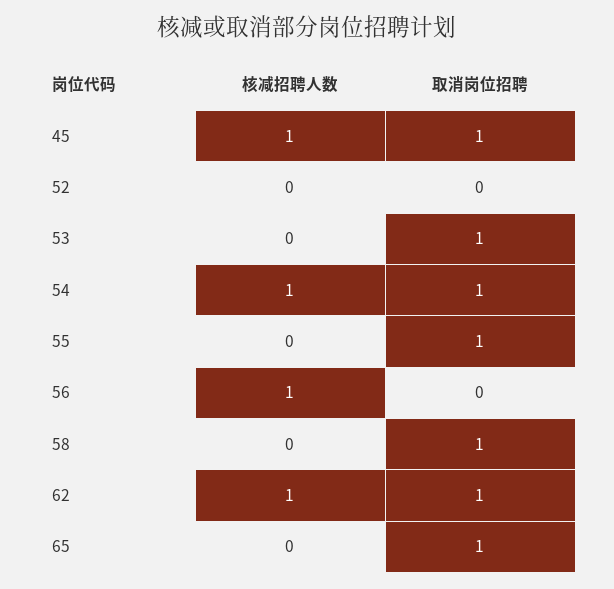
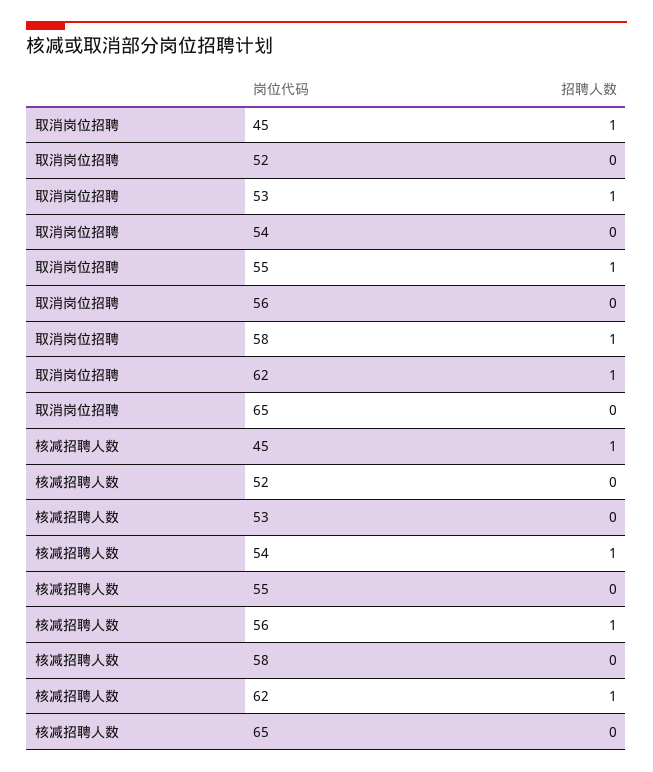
  {
    "核减招聘人数": {
      "45": 1,
      "52": 0,
      "53": 0,
      "54": 1,
      "55": 0,
      "56": 1,
      "58": 0,
      "62": 1,
      "65": 0
    },
    "取消岗位招聘": {
      "45": 1,
      "52": 0,
      "53": 1,
-     "54": 1,
+     "54": 0,
      "55": 1,
      "56": 0,
      "58": 1,
      "62": 1,
-     "65": 1
+     "65": 0
    }
  }

